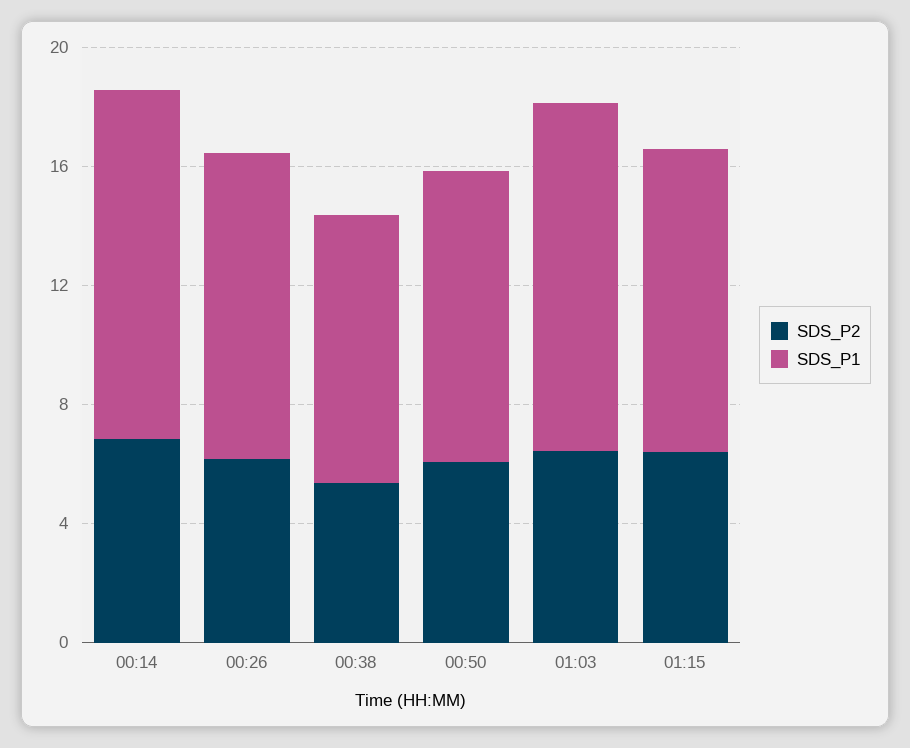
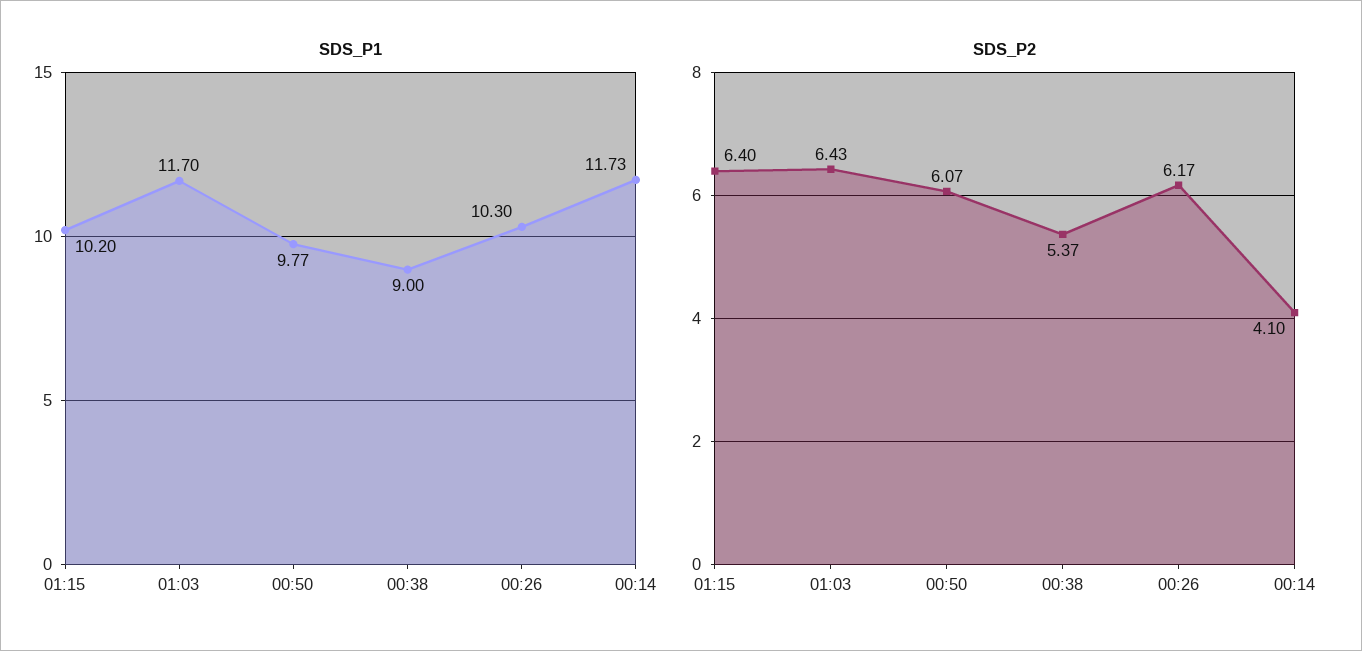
  {
    "SDS_P2": {
-     "00:14": 7,
+     "00:14": 4.1,
      "00:26": 6.17,
      "00:38": 5.37,
      "00:50": 6.07,
      "01:03": 6.43,
      "01:15": 6.4
    },
    "SDS_P1": {
      "00:14": 11.73,
      "00:26": 10.3,
      "00:38": 9,
      "00:50": 9.77,
      "01:03": 11.7,
      "01:15": 10.2
    }
  }

